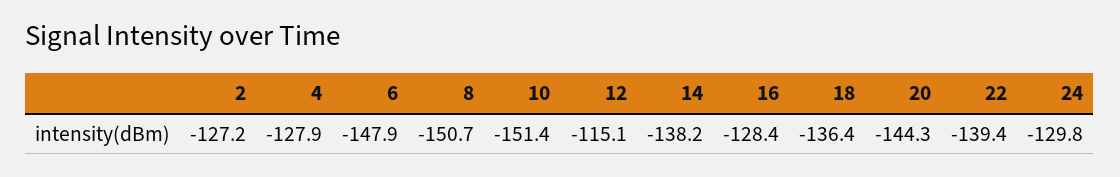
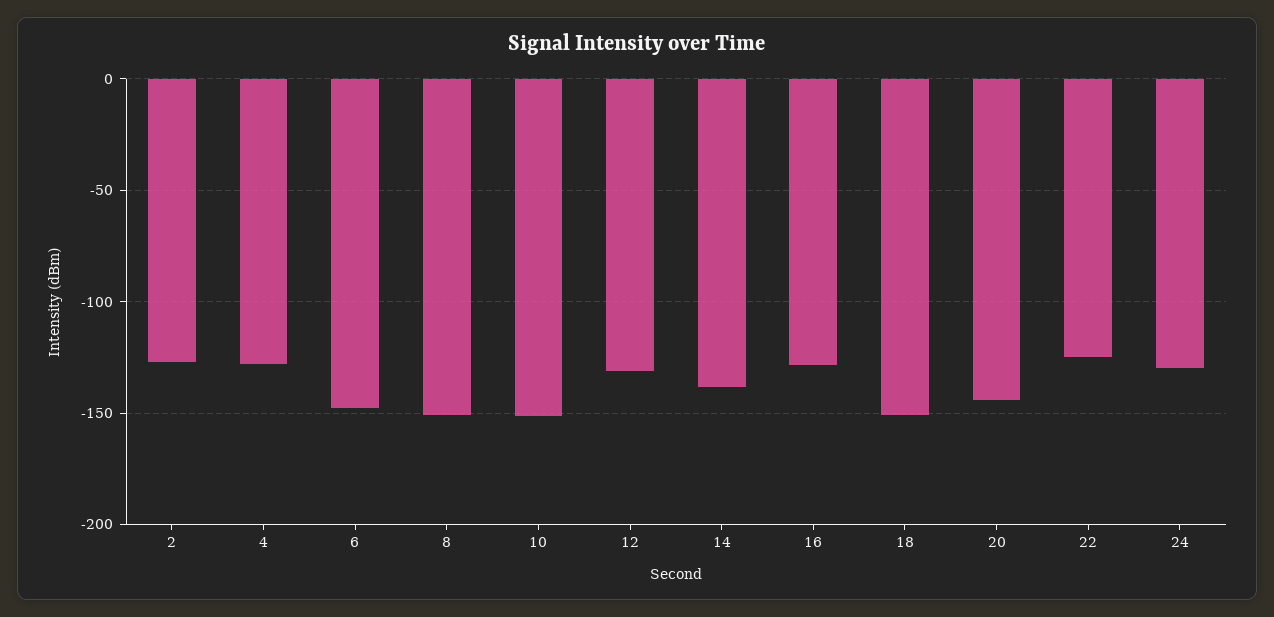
  {
    "2": -127.2,
    "4": -127.9,
    "6": -147.9,
    "8": -150.7,
    "10": -151.4,
-   "12": -115.1,
+   "12": -130,
    "14": -138.2,
    "16": -128.4,
-   "18": -136.4,
+   "18": -150,
    "20": -144.3,
-   "22": -139.4,
+   "22": -125,
    "24": -129.8
  }

